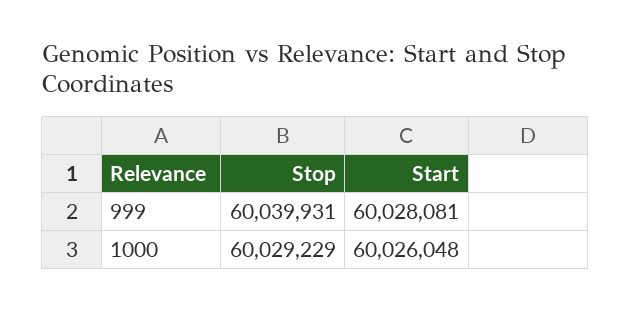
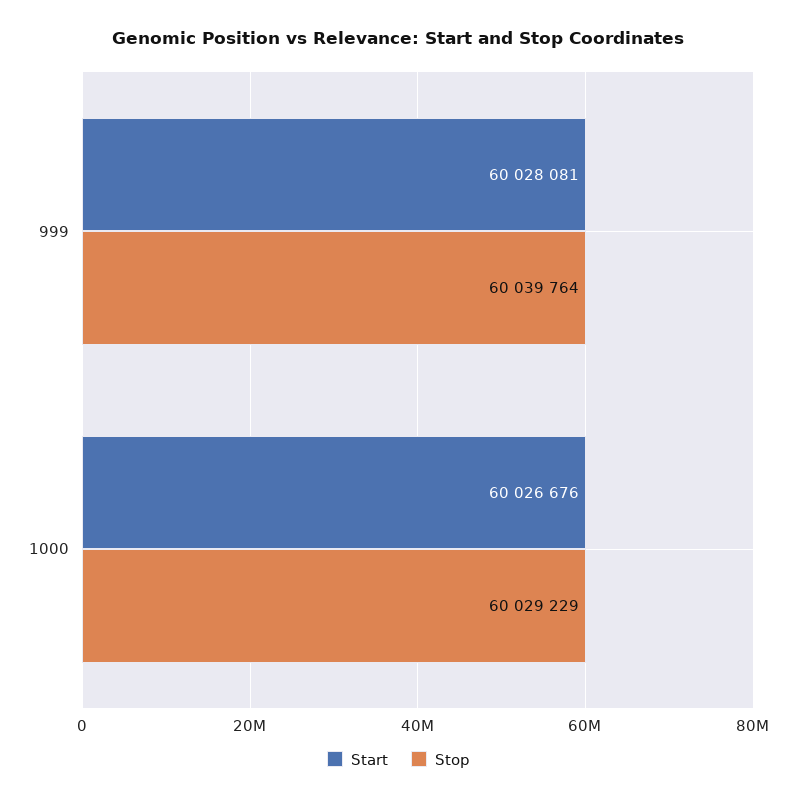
  {
    "Stop": {
-     "999": 60039931,
+     "999": 60039764,
      "1000": 60029229
    },
    "Start": {
      "999": 60028081,
-     "1000": 60026048
+     "1000": 60026676
    }
  }

